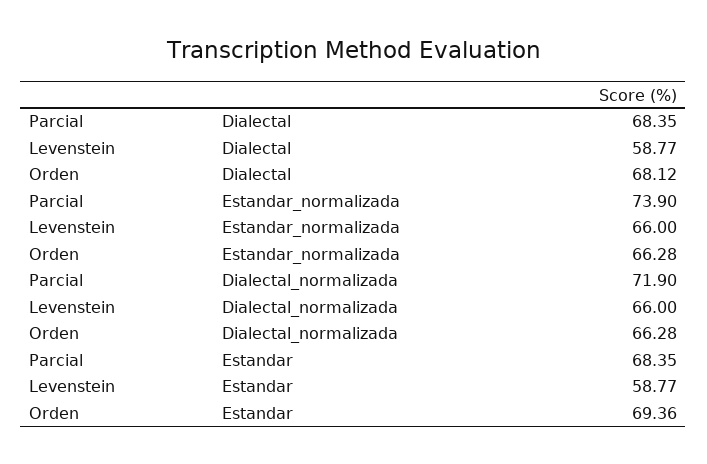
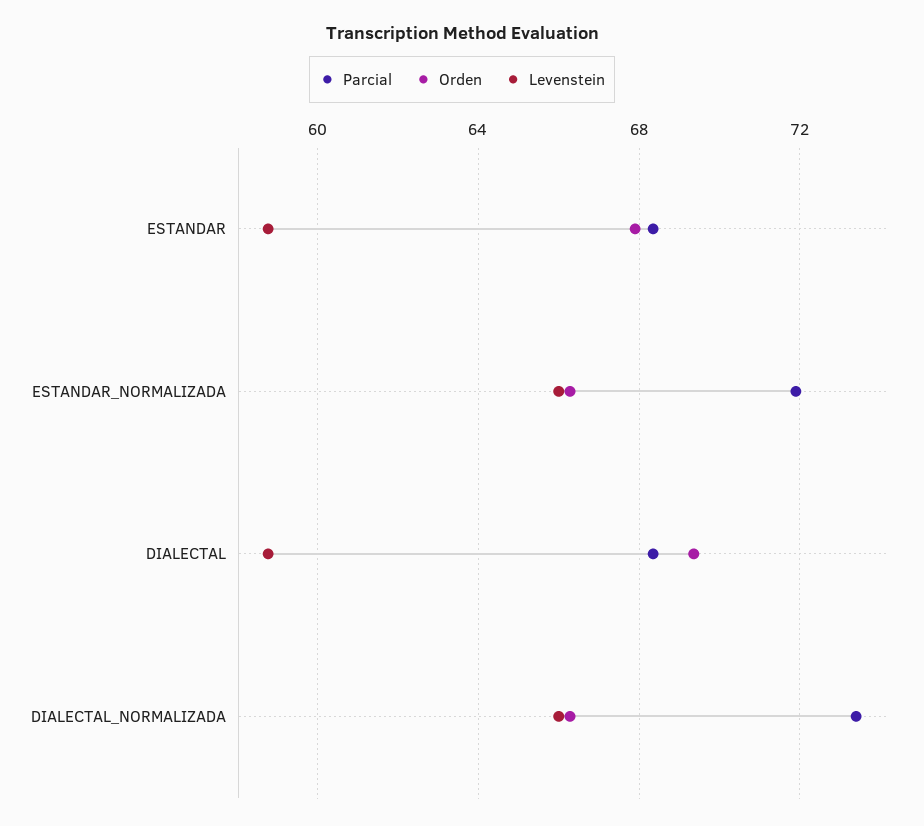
  {
    "Parcial": {
      "Dialectal": 68.35,
-     "Estandar_normalizada": 73.9,
+     "Estandar_normalizada": 72,
-     "Dialectal_normalizada": 71.9,
+     "Dialectal_normalizada": 73.5,
      "Estandar": 68.35
    },
    "Levenstein": {
      "Dialectal": 58.77,
      "Estandar_normalizada": 66,
      "Dialectal_normalizada": 66,
      "Estandar": 58.77
    },
    "Orden": {
-     "Dialectal": 68.12,
+     "Dialectal": 69.5,
      "Estandar_normalizada": 66.28,
      "Dialectal_normalizada": 66.28,
-     "Estandar": 69.36
+     "Estandar": 68
    }
  }

